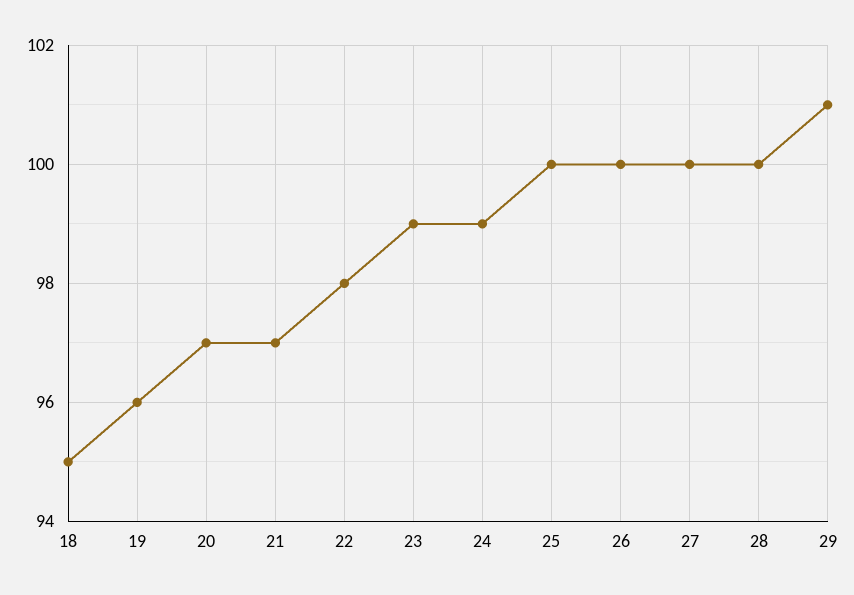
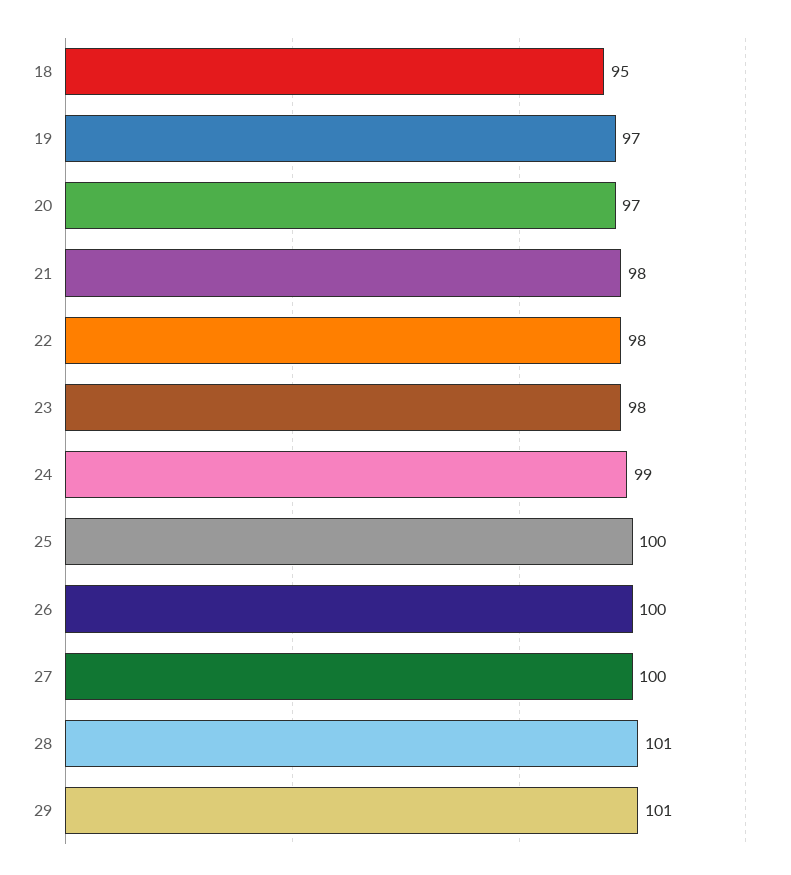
  {
    "18": 95,
-   "19": 96,
+   "19": 97,
    "20": 97,
-   "21": 97,
+   "21": 98,
    "22": 98,
-   "23": 99,
+   "23": 98,
    "24": 99,
    "25": 100,
    "26": 100,
    "27": 100,
-   "28": 100,
+   "28": 101,
    "29": 101
  }

